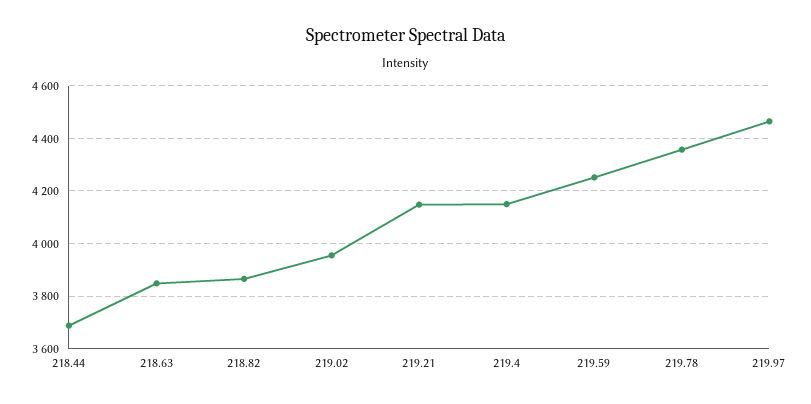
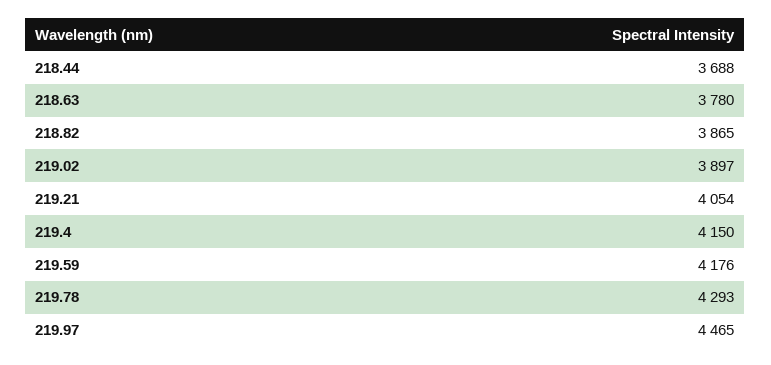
  {
    "218.44": 3688,
-   "218.63": 3850,
+   "218.63": 3780,
    "218.82": 3865,
-   "219.02": 3950,
+   "219.02": 3897,
-   "219.21": 4150,
+   "219.21": 4054,
    "219.4": 4150,
-   "219.59": 4250,
+   "219.59": 4176,
-   "219.78": 4350,
+   "219.78": 4293,
    "219.97": 4465
  }

